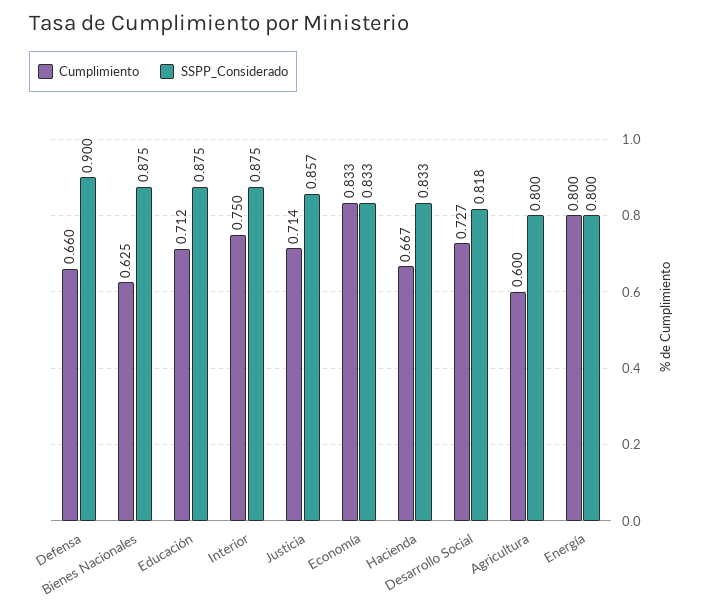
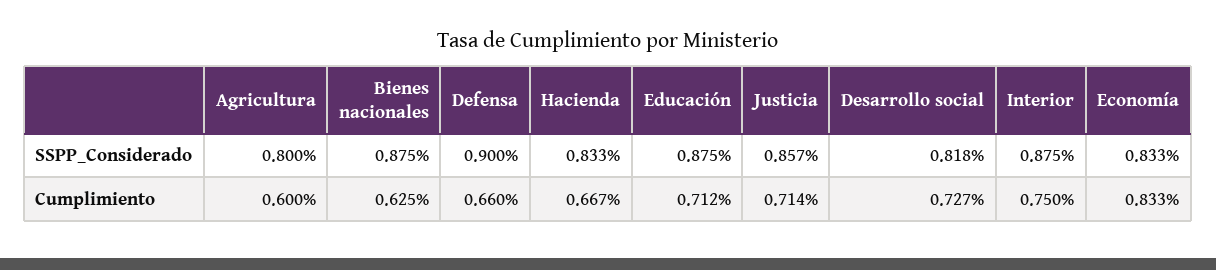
  {
    "Cumplimiento": {
      "Defensa": 0.66,
      "Bienes Nacionales": 0.625,
      "Educación": 0.712,
      "Interior": 0.75,
      "Justicia": 0.714,
      "Economía": 0.833,
      "Hacienda": 0.667,
      "Desarrollo Social": 0.727,
-     "Agricultura": 0.6,
+     "Agricultura": 0.6
-     "Energía": 0.8
    },
    "SSPP_Considerado": {
      "Defensa": 0.9,
      "Bienes Nacionales": 0.875,
      "Educación": 0.875,
      "Interior": 0.875,
      "Justicia": 0.857,
      "Economía": 0.833,
      "Hacienda": 0.833,
      "Desarrollo Social": 0.818,
-     "Agricultura": 0.8,
+     "Agricultura": 0.8
-     "Energía": 0.8
    }
  }

